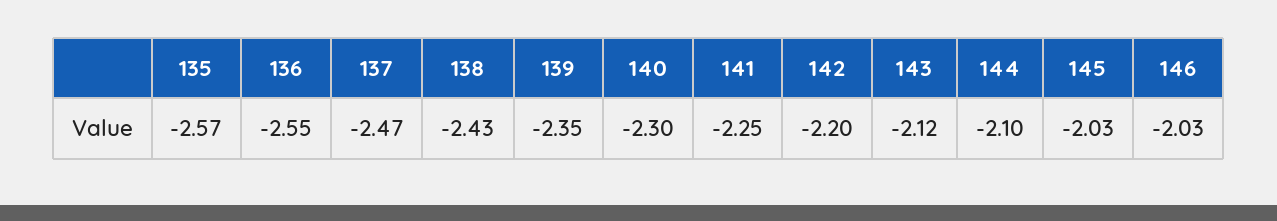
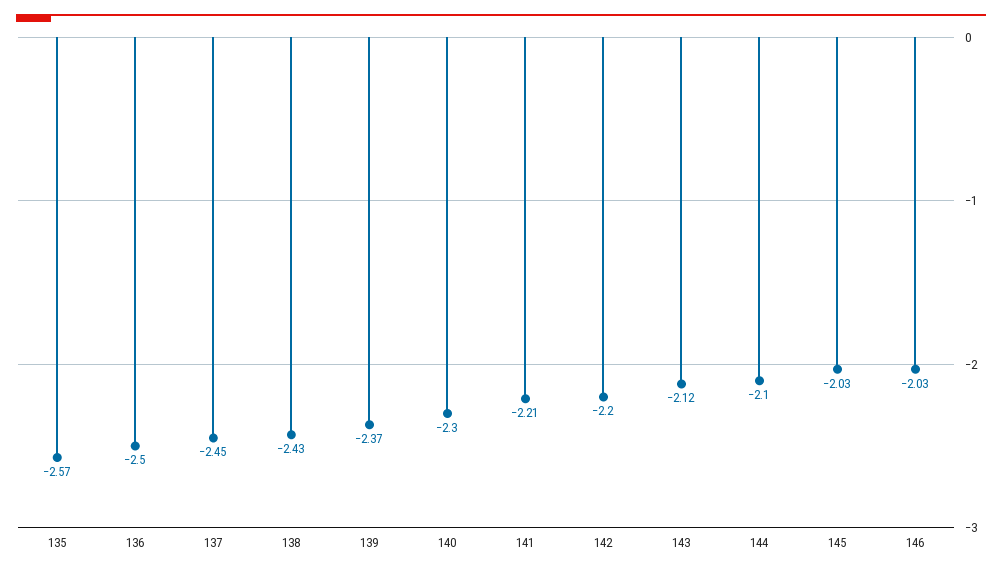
  {
    "135": -2.57,
-   "136": -2.55,
+   "136": -2.5,
-   "137": -2.47,
+   "137": -2.45,
    "138": -2.43,
-   "139": -2.35,
+   "139": -2.37,
    "140": -2.3,
-   "141": -2.25,
+   "141": -2.21,
    "142": -2.2,
    "143": -2.12,
    "144": -2.1,
    "145": -2.03,
    "146": -2.03
  }

